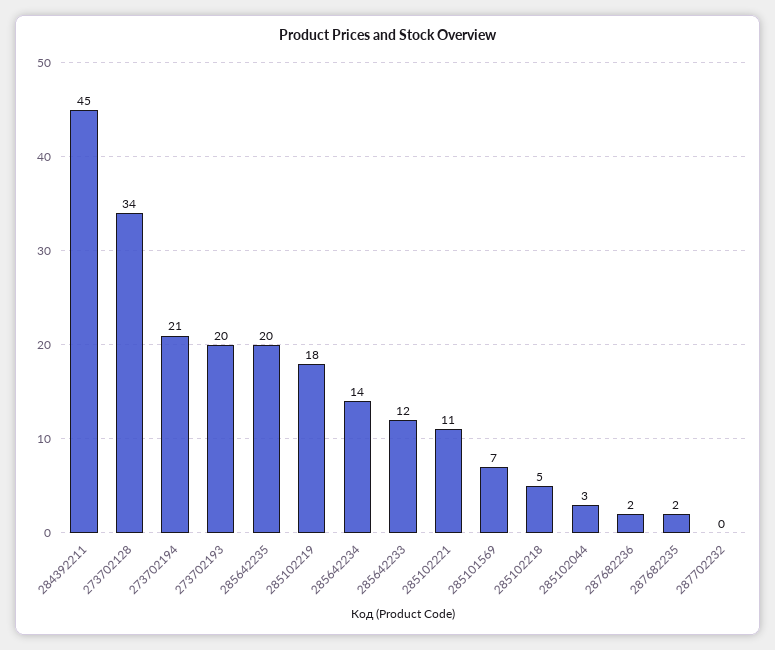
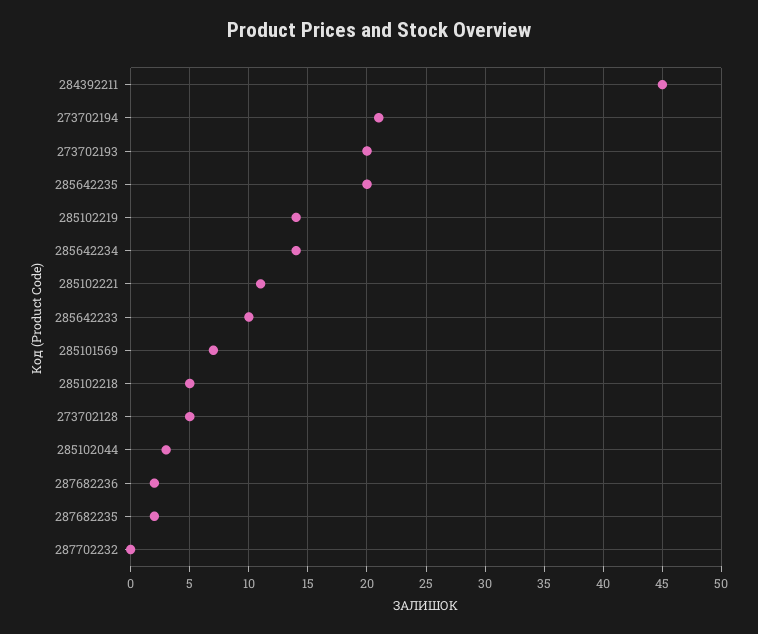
  {
    "284392211": 45,
-   "273702128": 34,
+   "273702128": 5,
    "273702194": 21,
    "273702193": 20,
    "285642235": 20,
-   "285102219": 18,
+   "285102219": 14,
    "285642234": 14,
-   "285642233": 12,
+   "285642233": 10,
    "285102221": 11,
    "285101569": 7,
    "285102218": 5,
    "285102044": 3,
    "287682236": 2,
    "287682235": 2,
    "287702232": 0
  }

